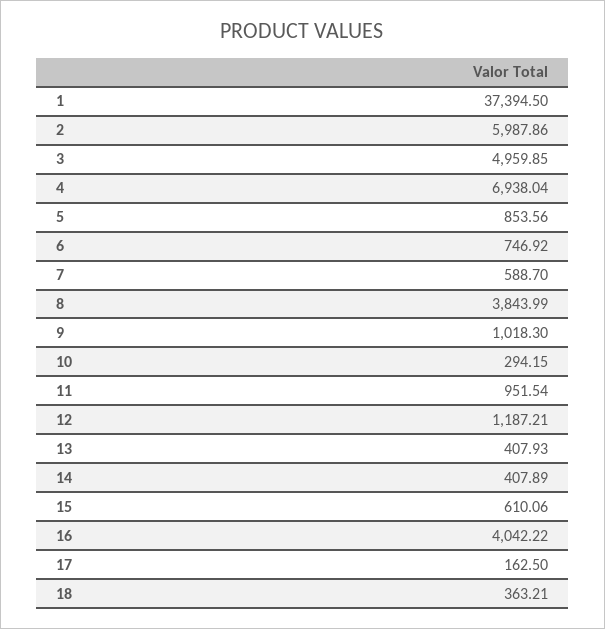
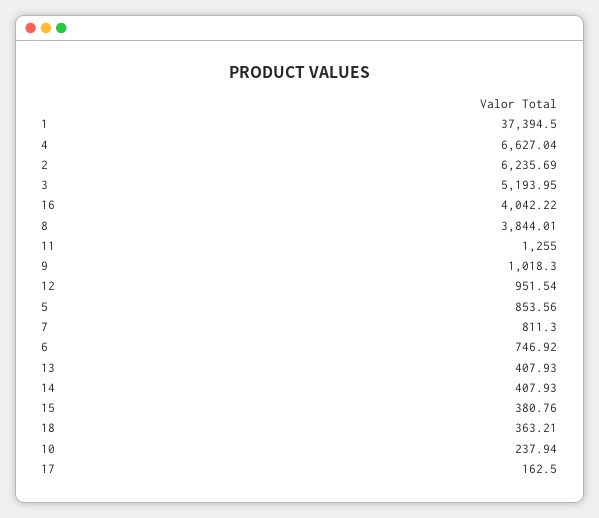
  {
    "1": 37394.5,
-   "2": 5987.86,
+   "2": 6235.69,
-   "3": 4959.85,
+   "3": 5193.95,
-   "4": 6938.04,
+   "4": 6627.04,
    "5": 853.56,
    "6": 746.92,
-   "7": 588.7,
+   "7": 811.3,
-   "8": 3843.99,
+   "8": 3844.01,
    "9": 1018.3,
-   "10": 294.15,
+   "10": 237.94,
-   "11": 951.54,
+   "11": 1255,
-   "12": 1187.21,
+   "12": 951.54,
    "13": 407.93,
-   "14": 407.89,
+   "14": 407.93,
-   "15": 610.06,
+   "15": 380.76,
    "16": 4042.22,
    "17": 162.5,
    "18": 363.21
  }

